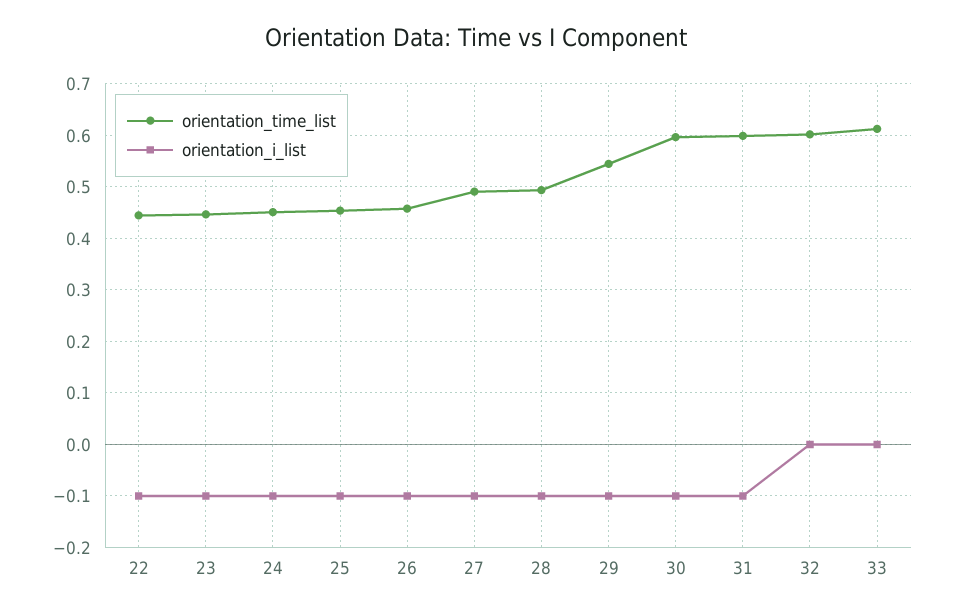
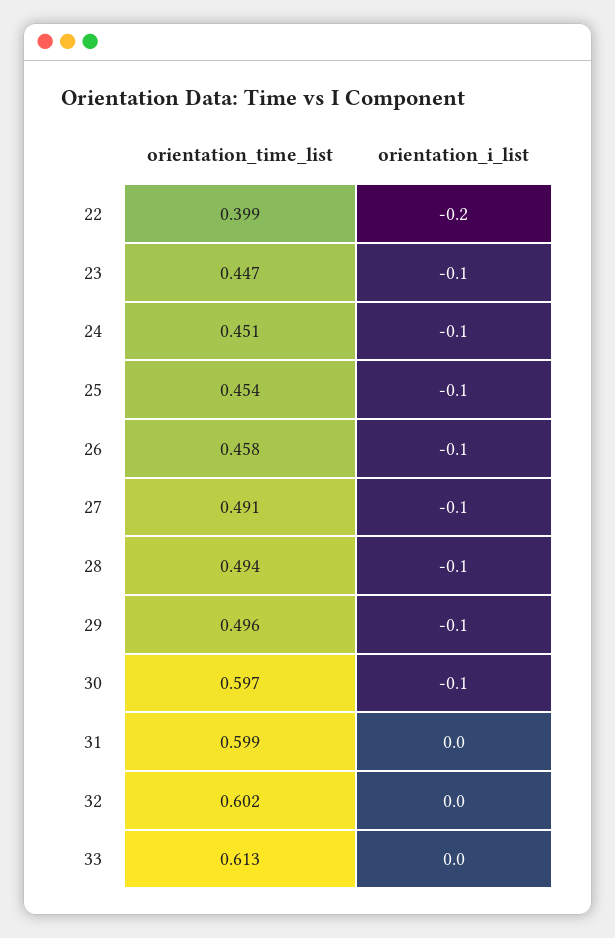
  {
    "orientation_time_list": {
-     "22": 0.44,
+     "22": 0.399,
      "23": 0.447,
      "24": 0.451,
      "25": 0.454,
      "26": 0.458,
      "27": 0.491,
      "28": 0.494,
-     "29": 0.54,
+     "29": 0.496,
      "30": 0.597,
      "31": 0.599,
      "32": 0.602,
      "33": 0.613
    },
    "orientation_i_list": {
-     "22": -0.1,
+     "22": -0.2,
      "23": -0.1,
      "24": -0.1,
      "25": -0.1,
      "26": -0.1,
      "27": -0.1,
      "28": -0.1,
      "29": -0.1,
      "30": -0.1,
-     "31": -0.1,
+     "31": 0,
      "32": 0,
      "33": 0
    }
  }

